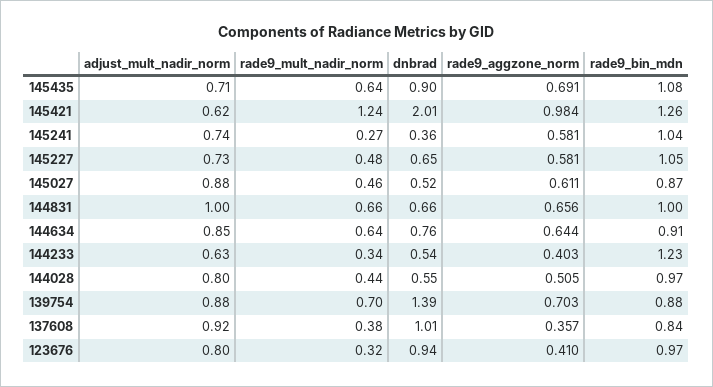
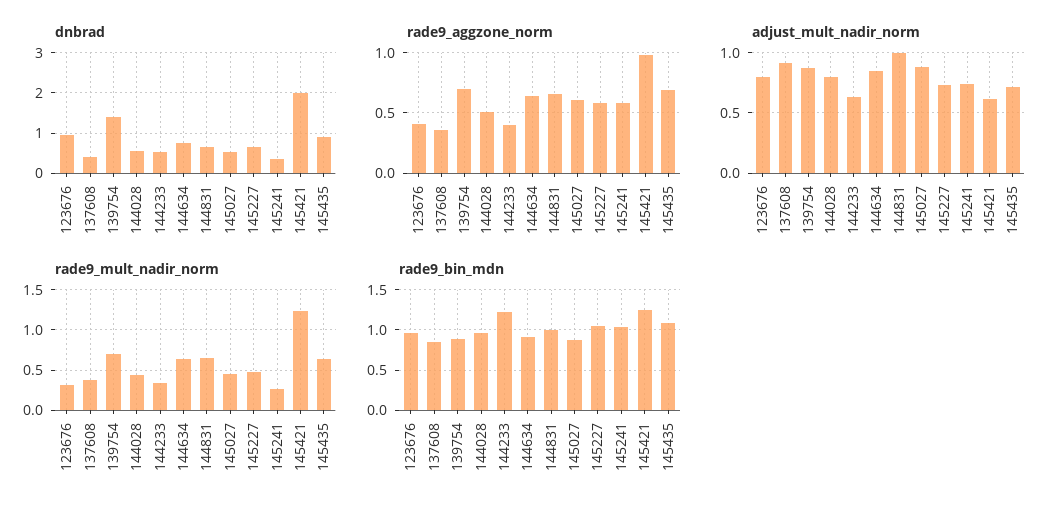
  {
    "adjust_mult_nadir_norm": {
      "145435": 0.71,
      "145421": 0.62,
      "145241": 0.74,
      "145227": 0.73,
      "145027": 0.88,
      "144831": 1,
      "144634": 0.85,
      "144233": 0.63,
      "144028": 0.8,
      "139754": 0.88,
      "137608": 0.92,
      "123676": 0.8
    },
    "rade9_mult_nadir_norm": {
      "145435": 0.64,
      "145421": 1.24,
      "145241": 0.27,
      "145227": 0.48,
      "145027": 0.46,
      "144831": 0.66,
      "144634": 0.64,
      "144233": 0.34,
      "144028": 0.44,
      "139754": 0.7,
      "137608": 0.38,
      "123676": 0.32
    },
    "dnbrad": {
      "145435": 0.9,
      "145421": 2.01,
      "145241": 0.36,
      "145227": 0.65,
      "145027": 0.52,
      "144831": 0.66,
      "144634": 0.76,
      "144233": 0.54,
      "144028": 0.55,
      "139754": 1.39,
-     "137608": 1.01,
+     "137608": 0.4,
      "123676": 0.94
    },
    "rade9_aggzone_norm": {
      "145435": 0.691,
      "145421": 0.984,
      "145241": 0.581,
      "145227": 0.581,
      "145027": 0.611,
      "144831": 0.656,
      "144634": 0.644,
      "144233": 0.403,
      "144028": 0.505,
      "139754": 0.703,
      "137608": 0.357,
      "123676": 0.41
    },
    "rade9_bin_mdn": {
      "145435": 1.08,
      "145421": 1.26,
      "145241": 1.04,
      "145227": 1.05,
      "145027": 0.87,
      "144831": 1,
      "144634": 0.91,
      "144233": 1.23,
      "144028": 0.97,
      "139754": 0.88,
      "137608": 0.84,
      "123676": 0.97
    }
  }

